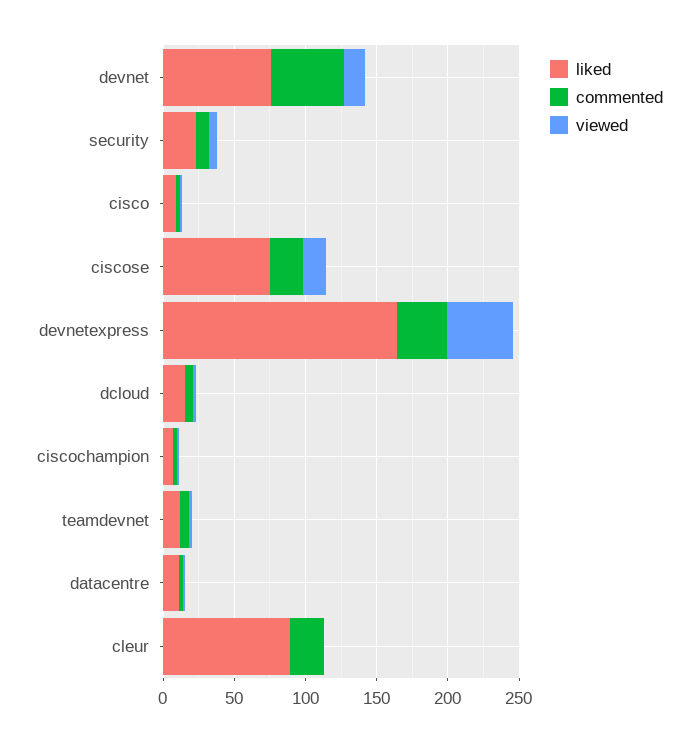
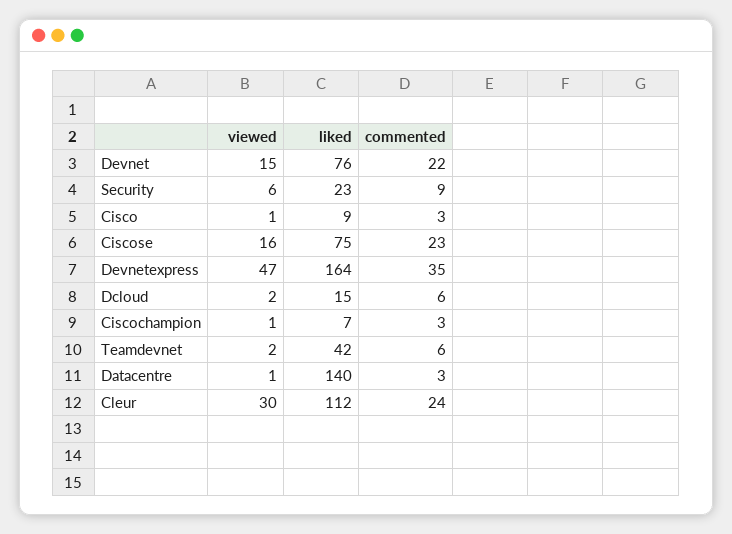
  {
    "liked": {
      "devnet": 76,
      "security": 23,
      "cisco": 9,
      "ciscose": 75,
      "devnetexpress": 164,
      "dcloud": 15,
      "ciscochampion": 7,
-     "teamdevnet": 10,
+     "teamdevnet": 42,
-     "datacentre": 10,
+     "datacentre": 140,
-     "cleur": 90
+     "cleur": 112
    },
    "commented": {
-     "devnet": 50,
+     "devnet": 22,
      "security": 9,
      "cisco": 3,
      "ciscose": 23,
      "devnetexpress": 35,
      "dcloud": 6,
      "ciscochampion": 3,
      "teamdevnet": 6,
      "datacentre": 3,
      "cleur": 24
    },
    "viewed": {
      "devnet": 15,
      "security": 6,
      "cisco": 1,
      "ciscose": 16,
      "devnetexpress": 47,
      "dcloud": 2,
      "ciscochampion": 1,
      "teamdevnet": 2,
      "datacentre": 1,
-     "cleur": 0
+     "cleur": 30
    }
  }

